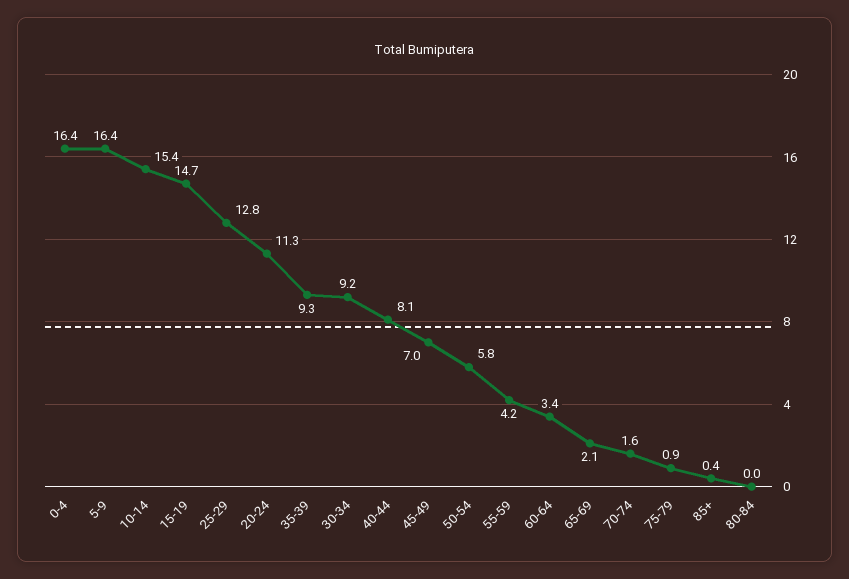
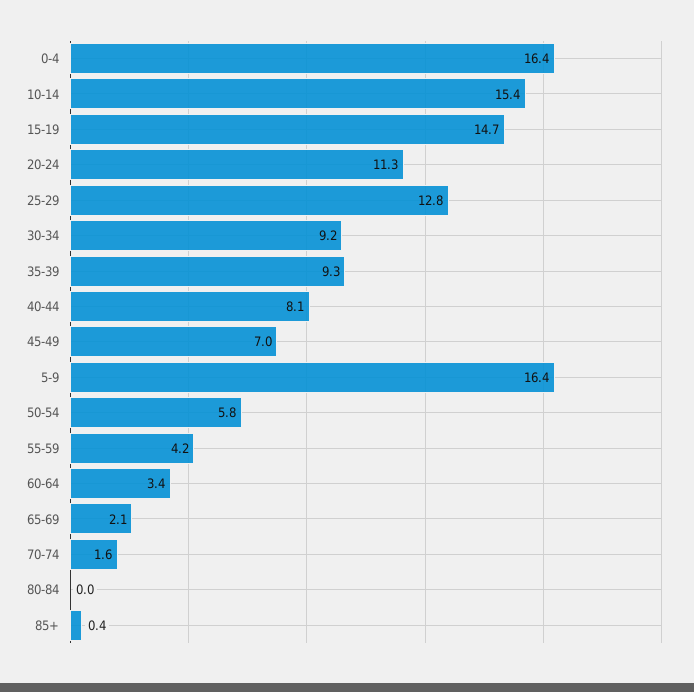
  {
    "0-4": 16.4,
    "5-9": 16.4,
    "10-14": 15.4,
    "15-19": 14.7,
    "25-29": 12.8,
    "20-24": 11.3,
    "35-39": 9.3,
    "30-34": 9.2,
    "40-44": 8.1,
    "45-49": 7,
    "50-54": 5.8,
    "55-59": 4.2,
    "60-64": 3.4,
    "65-69": 2.1,
    "70-74": 1.6,
-   "75-79": 0.9,
    "85+": 0.4,
    "80-84": 0
  }

